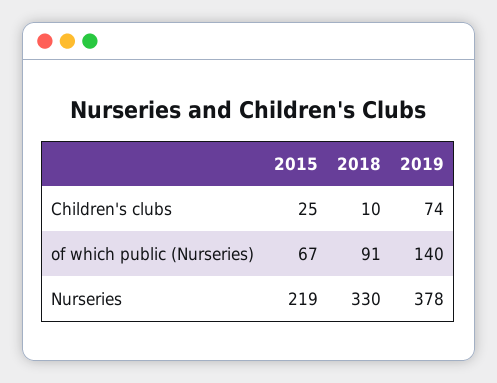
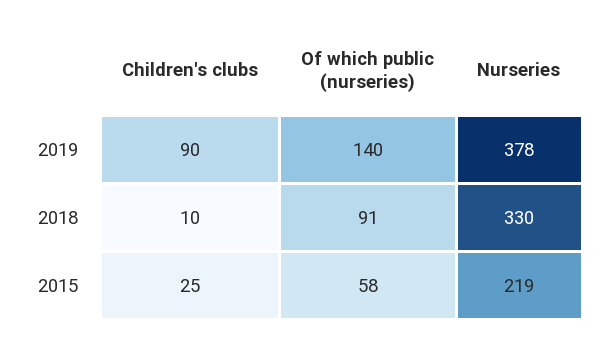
  {
    "2015": {
      "Children's clubs": 25,
-     "of which public (Nurseries)": 67,
+     "of which public (Nurseries)": 58,
      "Nurseries": 219
    },
    "2018": {
      "Children's clubs": 10,
      "of which public (Nurseries)": 91,
      "Nurseries": 330
    },
    "2019": {
-     "Children's clubs": 74,
+     "Children's clubs": 90,
      "of which public (Nurseries)": 140,
      "Nurseries": 378
    }
  }

